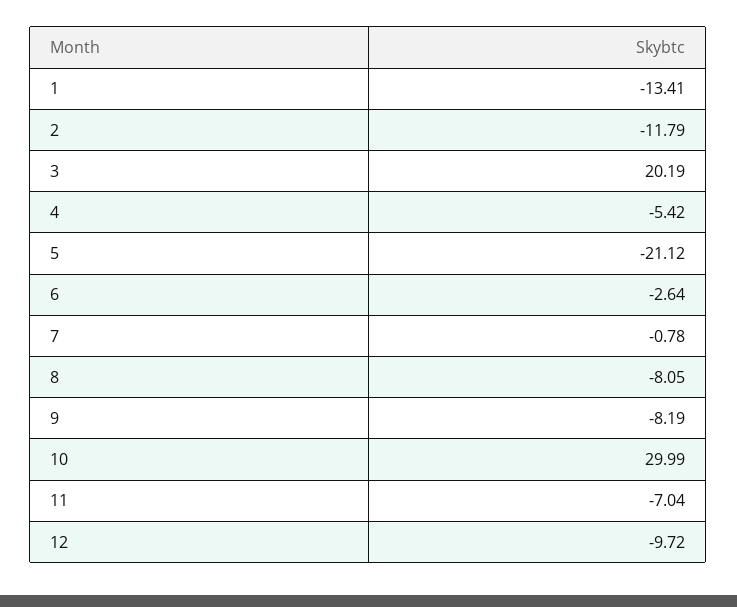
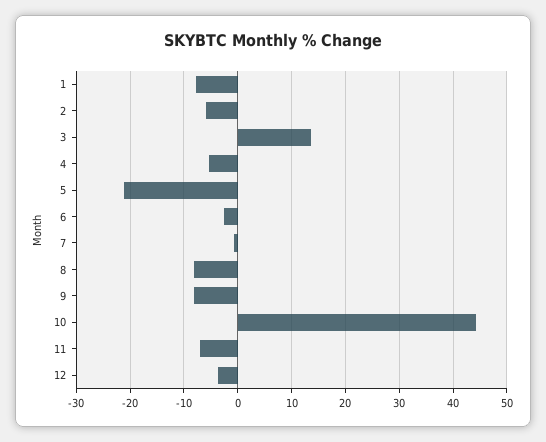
  {
-   "1": -13.41,
+   "1": -8,
-   "2": -11.79,
+   "2": -6,
-   "3": 20.19,
+   "3": 14,
    "4": -5.42,
    "5": -21.12,
    "6": -2.64,
    "7": -0.78,
    "8": -8.05,
    "9": -8.19,
-   "10": 29.99,
+   "10": 44,
    "11": -7.04,
-   "12": -9.72
+   "12": -4
  }

